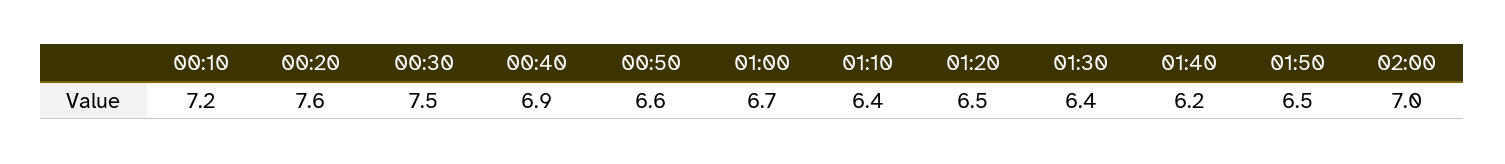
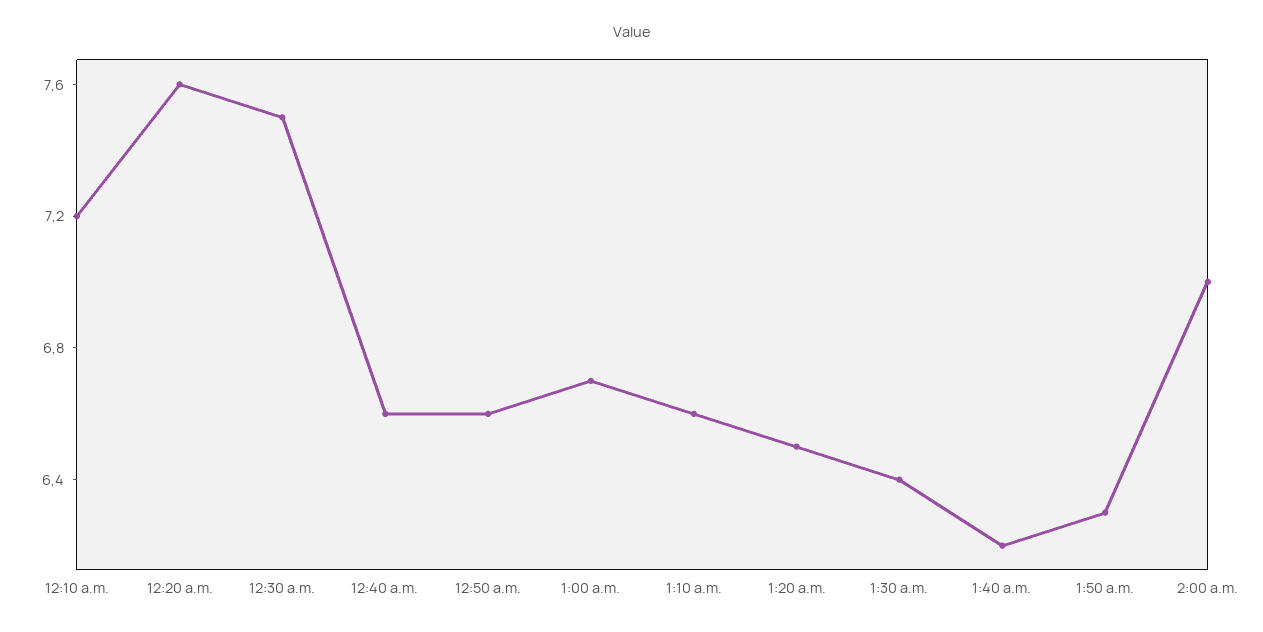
  {
    "00:10": 7.2,
    "00:20": 7.6,
    "00:30": 7.5,
-   "00:40": 6.9,
+   "00:40": 6.6,
    "00:50": 6.6,
    "01:00": 6.7,
-   "01:10": 6.4,
+   "01:10": 6.6,
    "01:20": 6.5,
    "01:30": 6.4,
    "01:40": 6.2,
-   "01:50": 6.5,
+   "01:50": 6.3,
    "02:00": 7
  }

